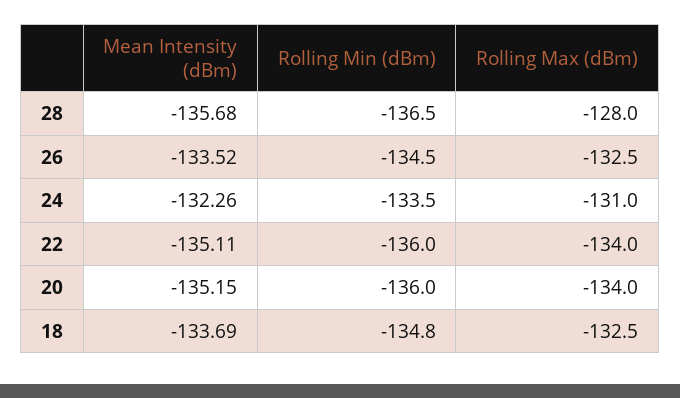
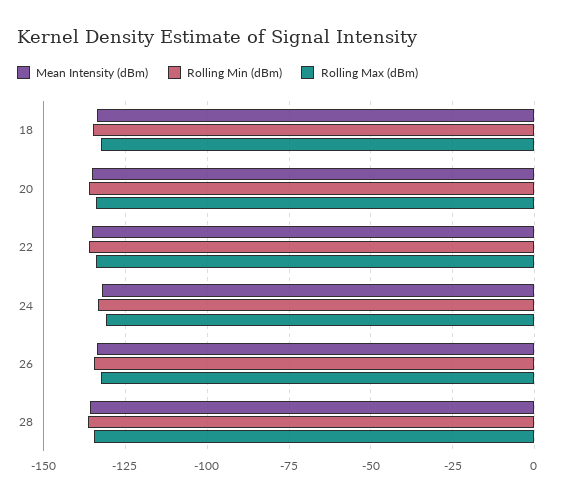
  {
    "Mean Intensity (dBm)": {
      "28": -135.68,
      "26": -133.52,
      "24": -132.26,
      "22": -135.11,
      "20": -135.15,
      "18": -133.69
    },
    "Rolling Min (dBm)": {
      "28": -136.5,
      "26": -134.5,
      "24": -133.5,
      "22": -136,
      "20": -136,
      "18": -134.8
    },
    "Rolling Max (dBm)": {
-     "28": -128,
+     "28": -135,
      "26": -132.5,
      "24": -131,
      "22": -134,
      "20": -134,
      "18": -132.5
    }
  }

